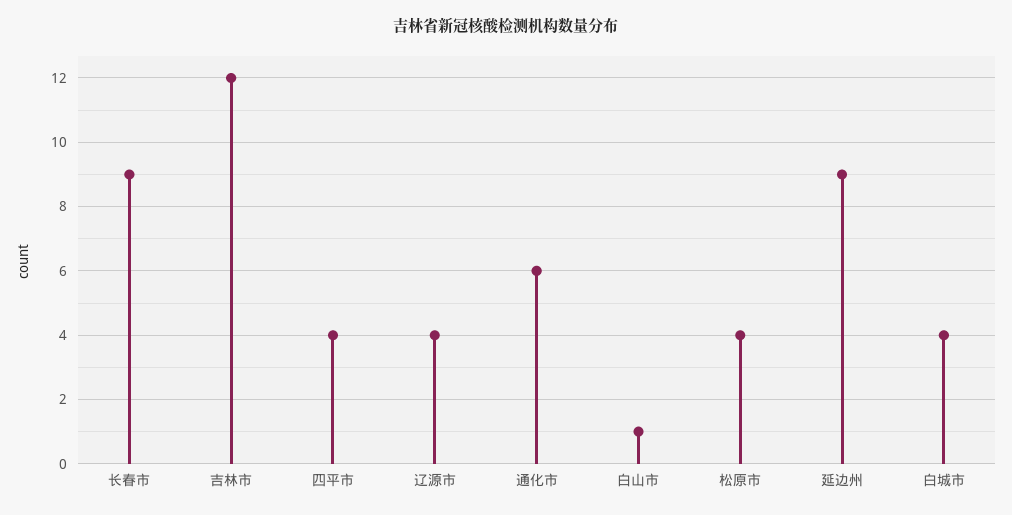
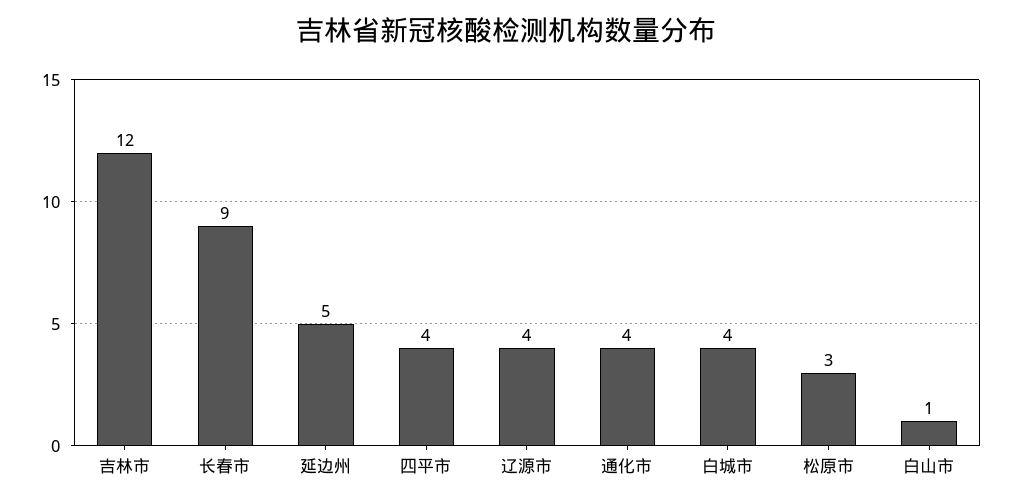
  {
    "长春市": 9,
    "吉林市": 12,
    "四平市": 4,
    "辽源市": 4,
-   "通化市": 6,
+   "通化市": 4,
    "白山市": 1,
-   "松原市": 4,
+   "松原市": 3,
-   "延边州": 9,
+   "延边州": 5,
    "白城市": 4
  }

